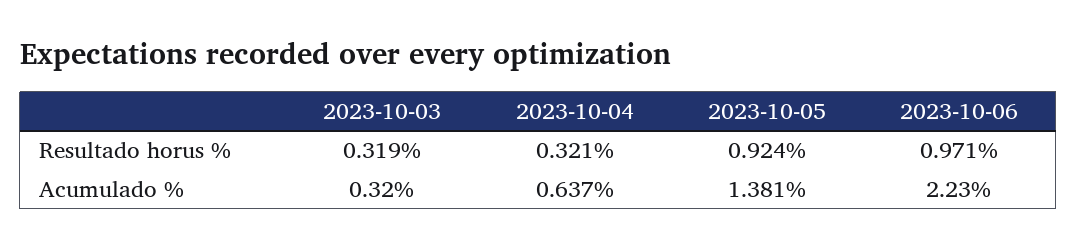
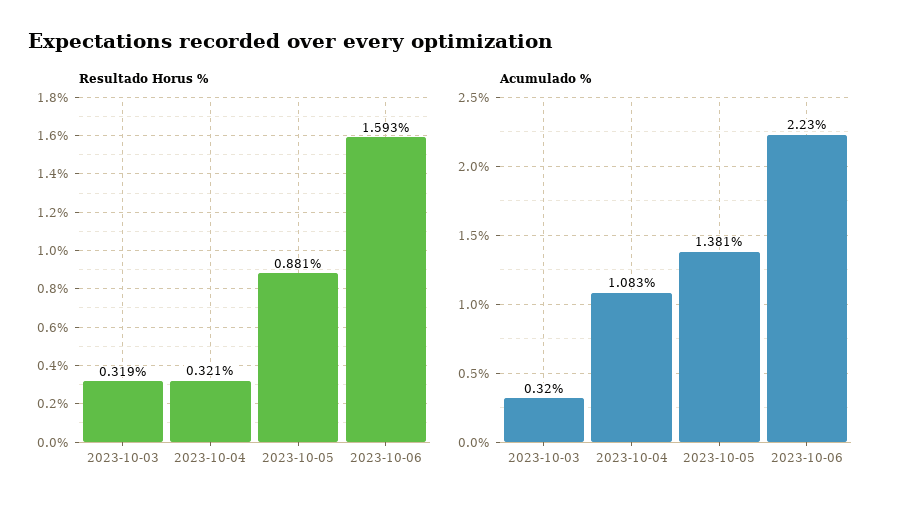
  {
    "Resultado horus %": {
      "2023-10-03": 0.319,
      "2023-10-04": 0.321,
-     "2023-10-05": 0.924,
+     "2023-10-05": 0.881,
-     "2023-10-06": 0.971
+     "2023-10-06": 1.593
    },
    "Acumulado %": {
      "2023-10-03": 0.32,
-     "2023-10-04": 0.637,
+     "2023-10-04": 1.083,
      "2023-10-05": 1.381,
      "2023-10-06": 2.23
    }
  }

